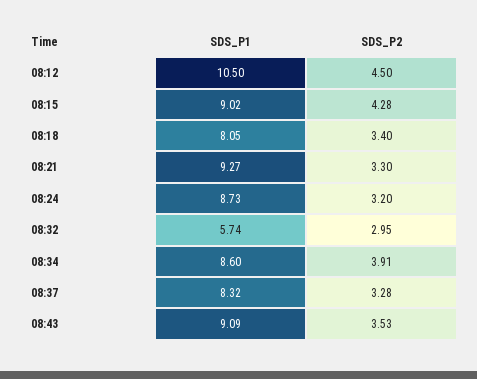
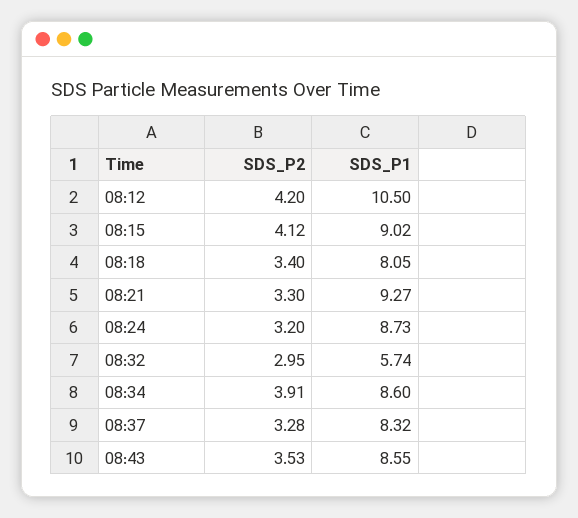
  {
    "SDS_P1": {
      "08:12": 10.5,
      "08:15": 9.02,
      "08:18": 8.05,
      "08:21": 9.27,
      "08:24": 8.73,
      "08:32": 5.74,
      "08:34": 8.6,
      "08:37": 8.32,
-     "08:43": 9.09
+     "08:43": 8.55
    },
    "SDS_P2": {
-     "08:12": 4.5,
+     "08:12": 4.2,
-     "08:15": 4.28,
+     "08:15": 4.12,
      "08:18": 3.4,
      "08:21": 3.3,
      "08:24": 3.2,
      "08:32": 2.95,
      "08:34": 3.91,
      "08:37": 3.28,
      "08:43": 3.53
    }
  }

